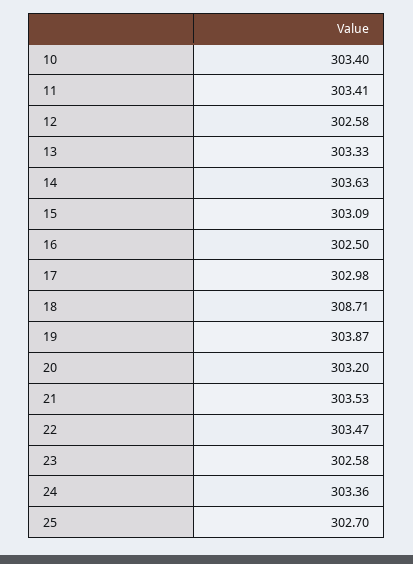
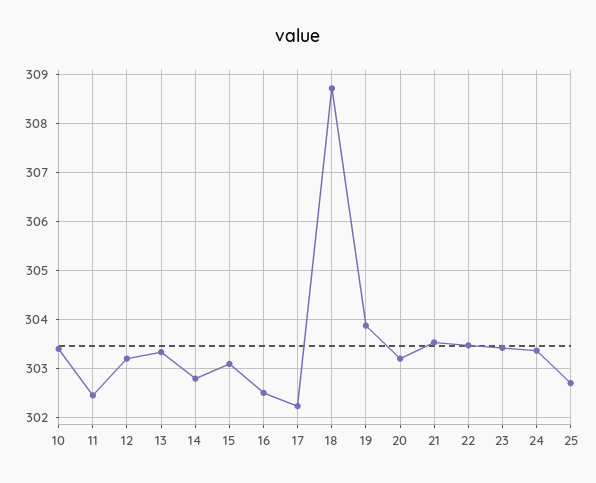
  {
    "10": 303.4,
-   "11": 303.41,
+   "11": 302.4,
-   "12": 302.58,
+   "12": 303.2,
    "13": 303.33,
-   "14": 303.63,
+   "14": 302.8,
    "15": 303.09,
    "16": 302.5,
-   "17": 302.98,
+   "17": 302.2,
    "18": 308.71,
    "19": 303.87,
    "20": 303.2,
    "21": 303.53,
    "22": 303.47,
-   "23": 302.58,
+   "23": 303.4,
    "24": 303.36,
    "25": 302.7
  }

